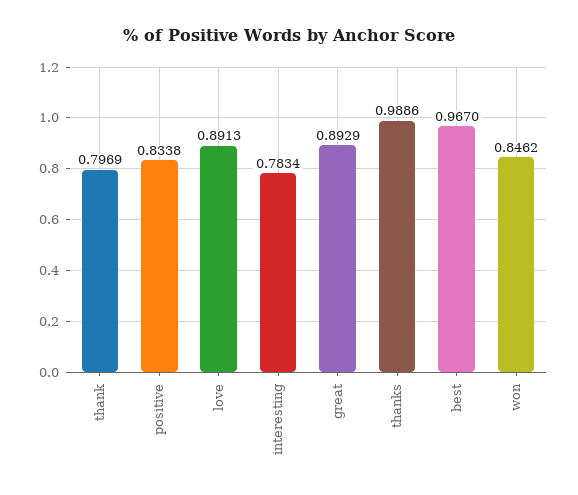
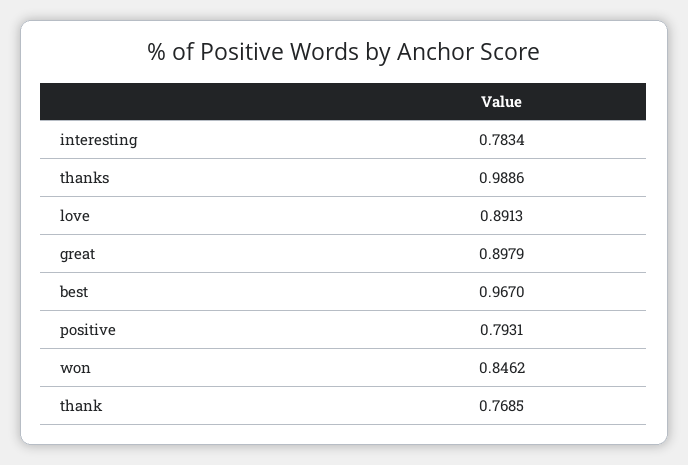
  {
-   "thank": 0.7969,
+   "thank": 0.7685,
-   "positive": 0.8338,
+   "positive": 0.7931,
    "love": 0.8913,
    "interesting": 0.7834,
-   "great": 0.8929,
+   "great": 0.8979,
    "thanks": 0.9886,
    "best": 0.967,
    "won": 0.8462
  }

